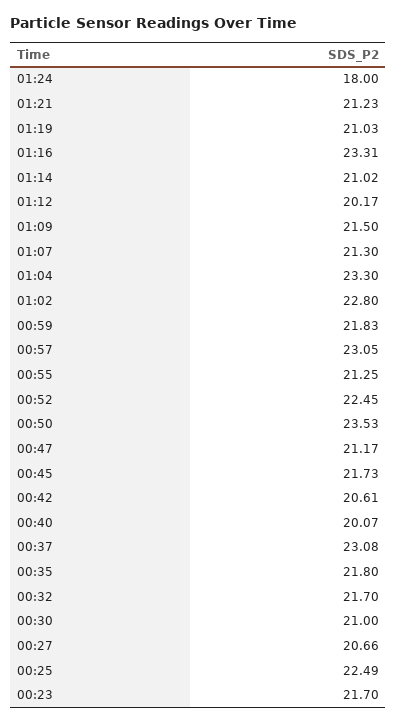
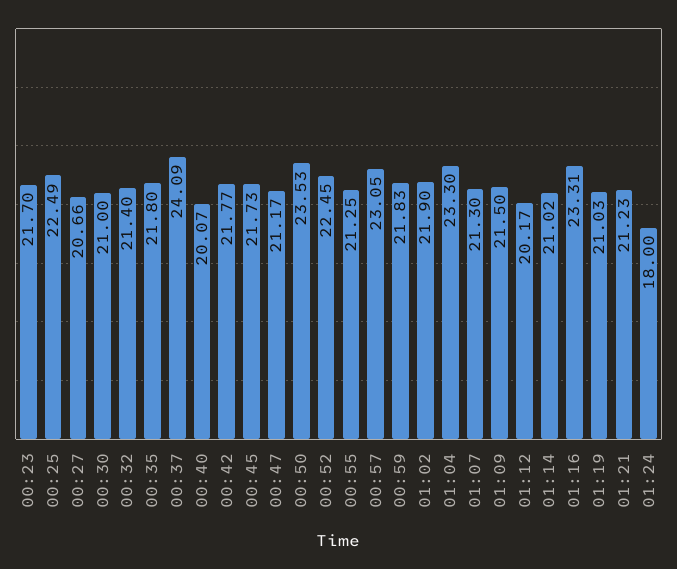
  {
    "01:24": 18,
    "01:21": 21.23,
    "01:19": 21.03,
    "01:16": 23.31,
    "01:14": 21.02,
    "01:12": 20.17,
    "01:09": 21.5,
    "01:07": 21.3,
    "01:04": 23.3,
-   "01:02": 22.8,
+   "01:02": 21.9,
    "00:59": 21.83,
    "00:57": 23.05,
    "00:55": 21.25,
    "00:52": 22.45,
    "00:50": 23.53,
    "00:47": 21.17,
    "00:45": 21.73,
-   "00:42": 20.61,
+   "00:42": 21.77,
    "00:40": 20.07,
-   "00:37": 23.08,
+   "00:37": 24.09,
    "00:35": 21.8,
-   "00:32": 21.7,
+   "00:32": 21.4,
    "00:30": 21,
    "00:27": 20.66,
    "00:25": 22.49,
    "00:23": 21.7
  }

